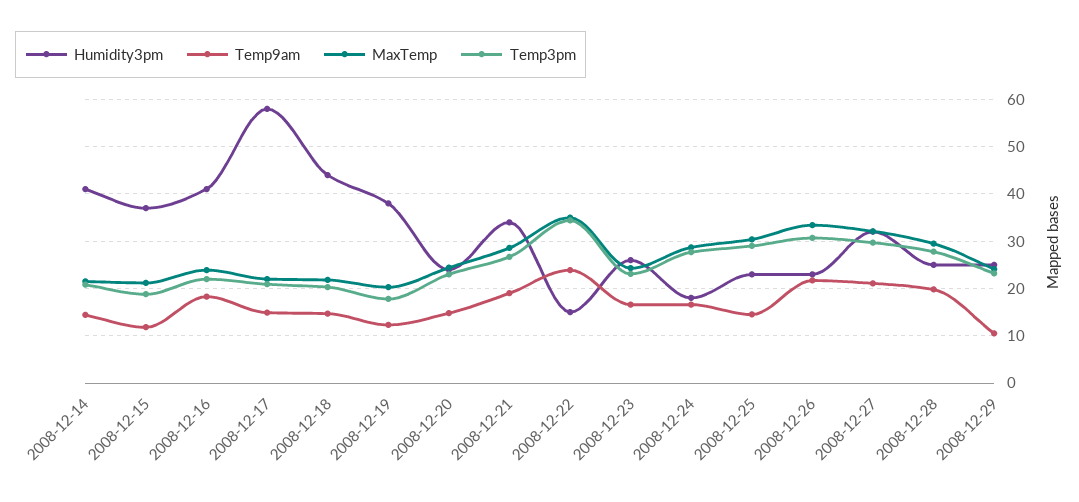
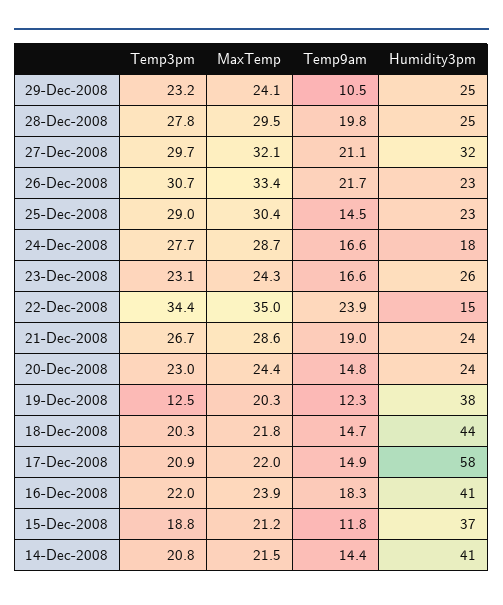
  {
    "Humidity3pm": {
      "2008-12-14": 41,
      "2008-12-15": 37,
      "2008-12-16": 41,
      "2008-12-17": 58,
      "2008-12-18": 44,
      "2008-12-19": 38,
      "2008-12-20": 24,
-     "2008-12-21": 34,
+     "2008-12-21": 24,
      "2008-12-22": 15,
      "2008-12-23": 26,
      "2008-12-24": 18,
      "2008-12-25": 23,
      "2008-12-26": 23,
      "2008-12-27": 32,
      "2008-12-28": 25,
      "2008-12-29": 25
    },
    "Temp9am": {
      "2008-12-14": 14.4,
      "2008-12-15": 11.8,
      "2008-12-16": 18.3,
      "2008-12-17": 14.9,
      "2008-12-18": 14.7,
      "2008-12-19": 12.3,
      "2008-12-20": 14.8,
      "2008-12-21": 19,
      "2008-12-22": 23.9,
      "2008-12-23": 16.6,
      "2008-12-24": 16.6,
      "2008-12-25": 14.5,
      "2008-12-26": 21.7,
      "2008-12-27": 21.1,
      "2008-12-28": 19.8,
      "2008-12-29": 10.5
    },
    "MaxTemp": {
      "2008-12-14": 21.5,
      "2008-12-15": 21.2,
      "2008-12-16": 23.9,
      "2008-12-17": 22,
      "2008-12-18": 21.8,
      "2008-12-19": 20.3,
      "2008-12-20": 24.4,
      "2008-12-21": 28.6,
      "2008-12-22": 35,
      "2008-12-23": 24.3,
      "2008-12-24": 28.7,
      "2008-12-25": 30.4,
      "2008-12-26": 33.4,
      "2008-12-27": 32.1,
      "2008-12-28": 29.5,
      "2008-12-29": 24.1
    },
    "Temp3pm": {
      "2008-12-14": 20.8,
      "2008-12-15": 18.8,
      "2008-12-16": 22,
      "2008-12-17": 20.9,
      "2008-12-18": 20.3,
-     "2008-12-19": 18,
+     "2008-12-19": 12.5,
      "2008-12-20": 23,
      "2008-12-21": 26.7,
      "2008-12-22": 34.4,
      "2008-12-23": 23.1,
      "2008-12-24": 27.7,
      "2008-12-25": 29,
      "2008-12-26": 30.7,
      "2008-12-27": 29.7,
      "2008-12-28": 27.8,
      "2008-12-29": 23.2
    }
  }

